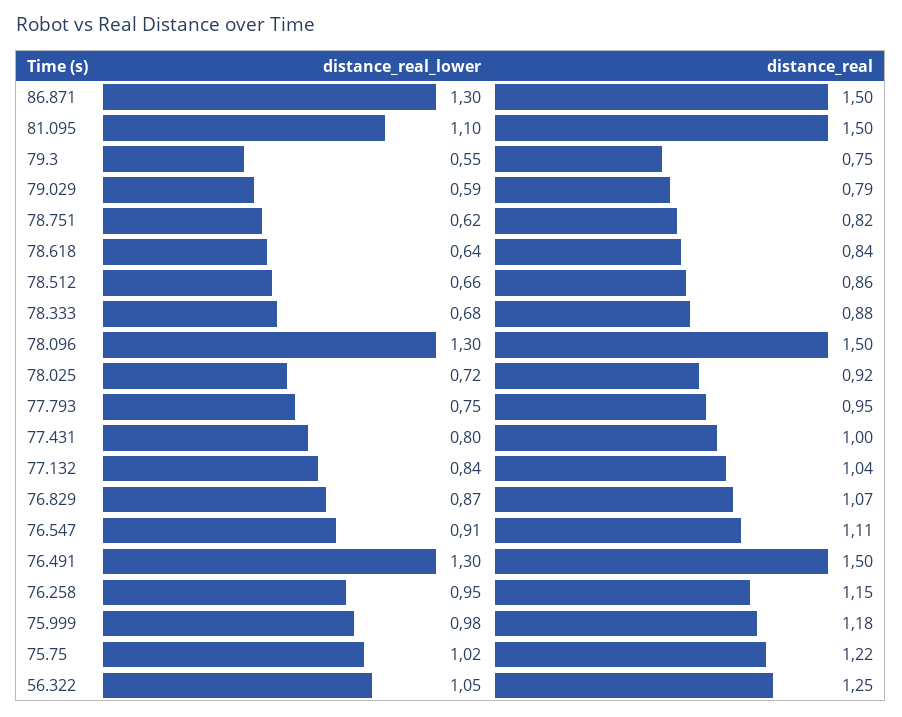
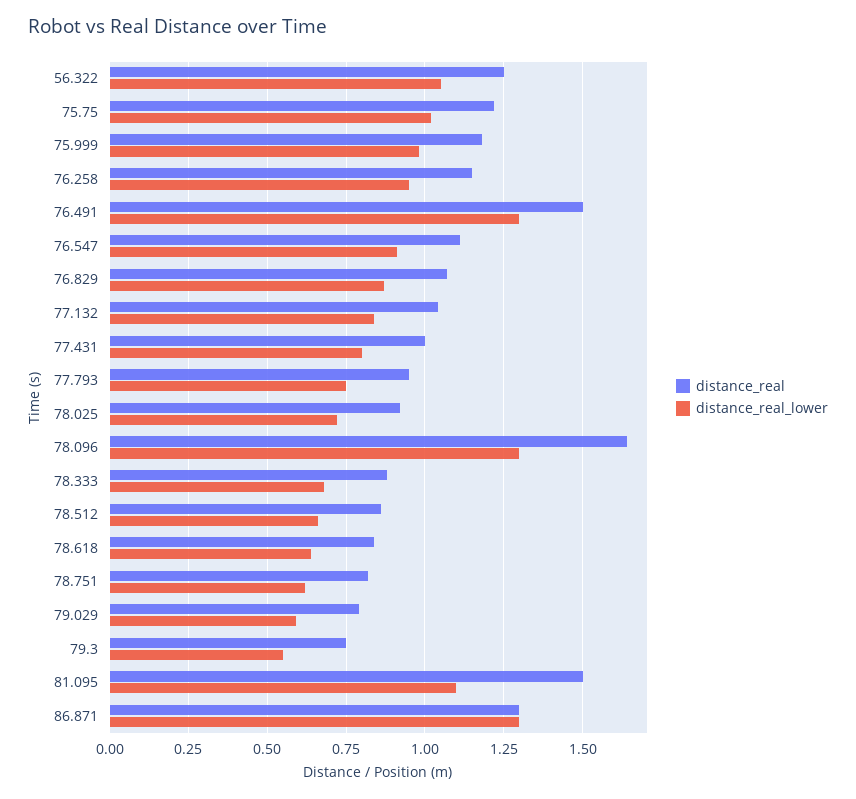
  {
    "distance_real_lower": {
      "86.871": 1.3,
      "81.095": 1.1,
      "79.3": 0.55,
      "79.029": 0.59,
      "78.751": 0.62,
      "78.618": 0.64,
      "78.512": 0.66,
      "78.333": 0.68,
      "78.096": 1.3,
      "78.025": 0.72,
      "77.793": 0.75,
      "77.431": 0.8,
      "77.132": 0.84,
      "76.829": 0.87,
      "76.547": 0.91,
      "76.491": 1.3,
      "76.258": 0.95,
      "75.999": 0.98,
      "75.75": 1.02,
      "56.322": 1.05
    },
    "distance_real": {
-     "86.871": 1.5,
+     "86.871": 1.3,
      "81.095": 1.5,
      "79.3": 0.75,
      "79.029": 0.79,
      "78.751": 0.82,
      "78.618": 0.84,
      "78.512": 0.86,
      "78.333": 0.88,
-     "78.096": 1.5,
+     "78.096": 1.65,
      "78.025": 0.92,
      "77.793": 0.95,
      "77.431": 1,
      "77.132": 1.04,
      "76.829": 1.07,
      "76.547": 1.11,
      "76.491": 1.5,
      "76.258": 1.15,
      "75.999": 1.18,
      "75.75": 1.22,
      "56.322": 1.25
    }
  }

